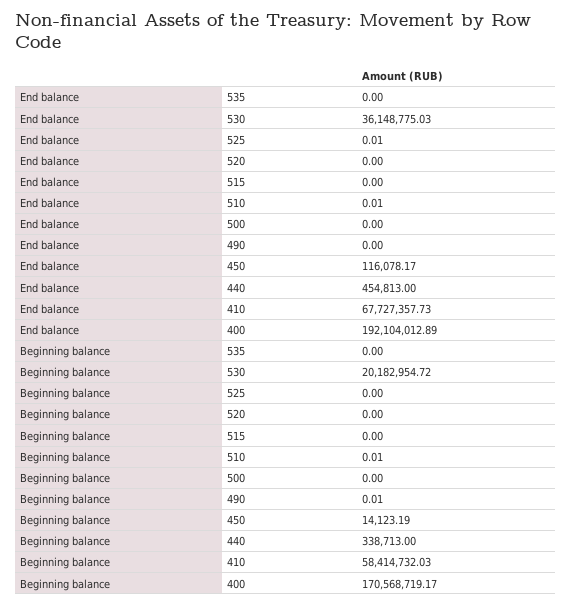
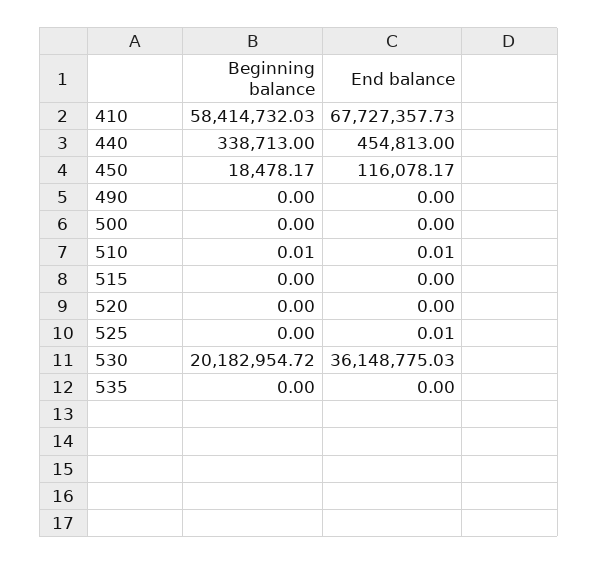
  {
    "End balance": {
      "535": 0,
      "530": 36148775.03,
      "525": 0.01,
      "520": 0,
      "515": 0,
      "510": 0.01,
      "500": 0,
      "490": 0,
      "450": 116078.17,
      "440": 454813,
-     "410": 67727357.73,
+     "410": 67727357.73
-     "400": 192104012.89
    },
    "Beginning balance": {
      "535": 0,
      "530": 20182954.72,
      "525": 0,
      "520": 0,
      "515": 0,
      "510": 0.01,
      "500": 0,
-     "490": 0.01,
+     "490": 0,
-     "450": 14123.19,
+     "450": 18478.17,
      "440": 338713,
-     "410": 58414732.03,
+     "410": 58414732.03
-     "400": 170568719.17
    }
  }

